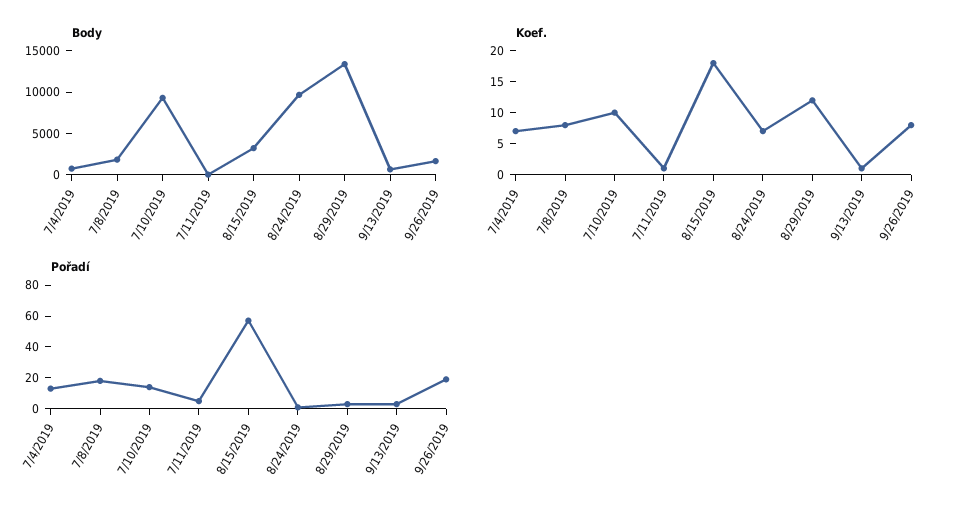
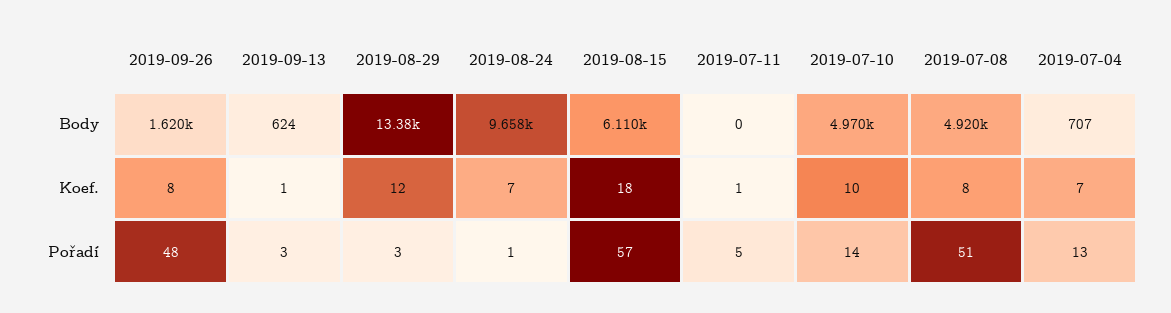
  {
    "Body": {
      "7/4/2019": 707,
-     "7/8/2019": 2000,
+     "7/8/2019": 4920,
-     "7/10/2019": 9000,
+     "7/10/2019": 4970,
      "7/11/2019": 0,
-     "8/15/2019": 3000,
+     "8/15/2019": 6110,
      "8/24/2019": 9658,
      "8/29/2019": 13380,
      "9/13/2019": 624,
      "9/26/2019": 1620
    },
    "Koef.": {
      "7/4/2019": 7,
      "7/8/2019": 8,
      "7/10/2019": 10,
      "7/11/2019": 1,
      "8/15/2019": 18,
      "8/24/2019": 7,
      "8/29/2019": 12,
      "9/13/2019": 1,
      "9/26/2019": 8
    },
    "Pořadí": {
      "7/4/2019": 13,
-     "7/8/2019": 20,
+     "7/8/2019": 51,
      "7/10/2019": 14,
      "7/11/2019": 5,
      "8/15/2019": 57,
      "8/24/2019": 1,
      "8/29/2019": 3,
      "9/13/2019": 3,
-     "9/26/2019": 20
+     "9/26/2019": 48
    }
  }

